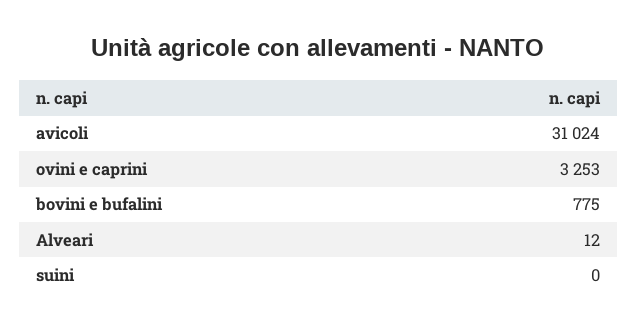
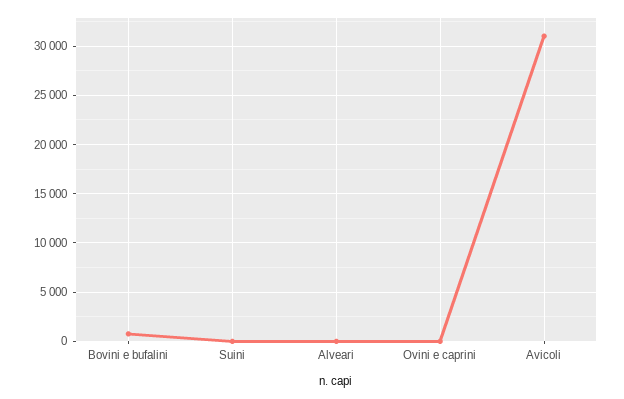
  {
    "avicoli": 31024,
-   "ovini e caprini": 3253,
+   "ovini e caprini": 0,
    "bovini e bufalini": 775,
    "Alveari": 12,
    "suini": 0
  }

